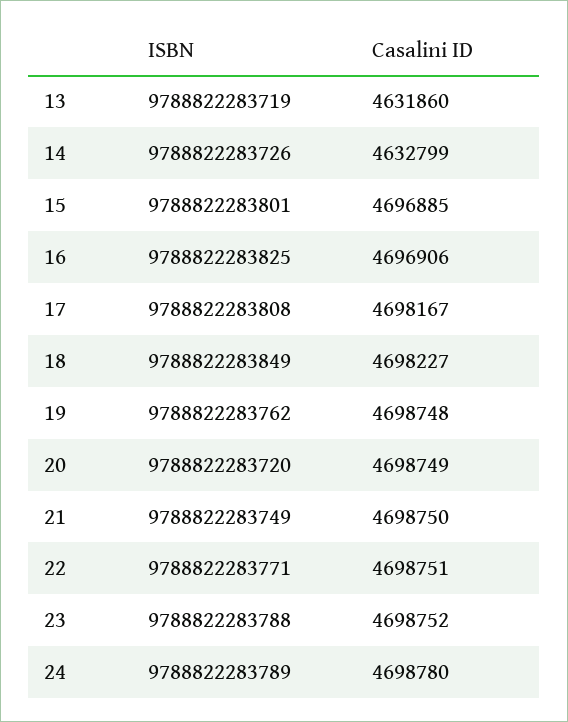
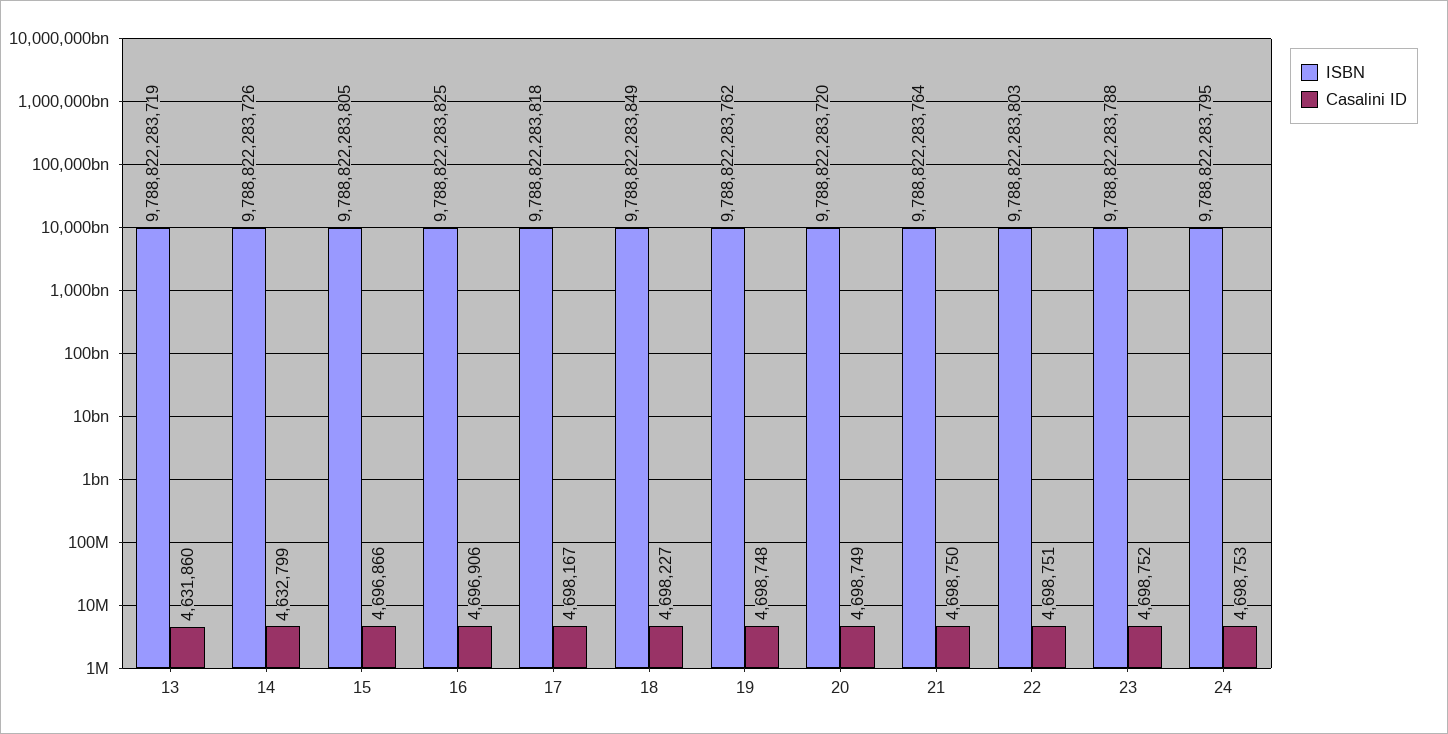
  {
    "ISBN": {
      "13": 9788822283719,
      "14": 9788822283726,
-     "15": 9788822283801,
+     "15": 9788822283805,
      "16": 9788822283825,
-     "17": 9788822283808,
+     "17": 9788822283818,
      "18": 9788822283849,
      "19": 9788822283762,
      "20": 9788822283720,
-     "21": 9788822283749,
+     "21": 9788822283764,
-     "22": 9788822283771,
+     "22": 9788822283803,
      "23": 9788822283788,
-     "24": 9788822283789
+     "24": 9788822283795
    },
    "Casalini ID": {
      "13": 4631860,
      "14": 4632799,
-     "15": 4696885,
+     "15": 4696866,
      "16": 4696906,
      "17": 4698167,
      "18": 4698227,
      "19": 4698748,
      "20": 4698749,
      "21": 4698750,
      "22": 4698751,
      "23": 4698752,
-     "24": 4698780
+     "24": 4698753
    }
  }

